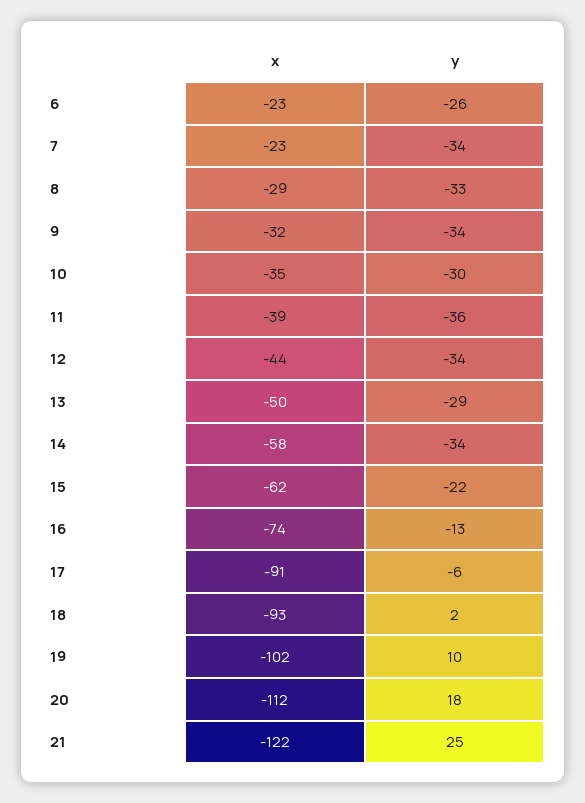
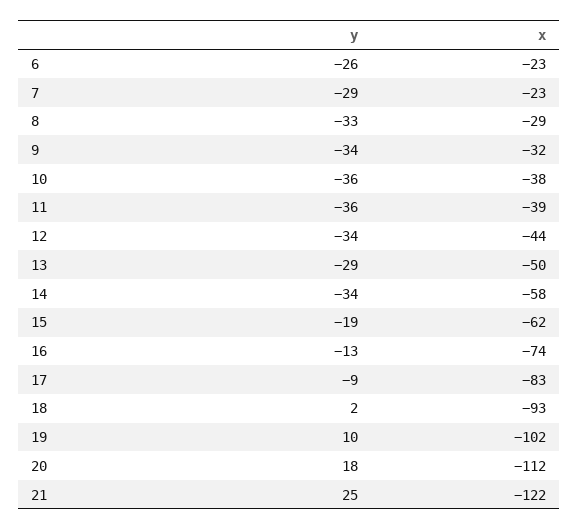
  {
    "x": {
      "6": -23,
      "7": -23,
      "8": -29,
      "9": -32,
-     "10": -35,
+     "10": -38,
      "11": -39,
      "12": -44,
      "13": -50,
      "14": -58,
      "15": -62,
      "16": -74,
-     "17": -91,
+     "17": -83,
      "18": -93,
      "19": -102,
      "20": -112,
      "21": -122
    },
    "y": {
      "6": -26,
-     "7": -34,
+     "7": -29,
      "8": -33,
      "9": -34,
-     "10": -30,
+     "10": -36,
      "11": -36,
      "12": -34,
      "13": -29,
      "14": -34,
-     "15": -22,
+     "15": -19,
      "16": -13,
-     "17": -6,
+     "17": -9,
      "18": 2,
      "19": 10,
      "20": 18,
      "21": 25
    }
  }

